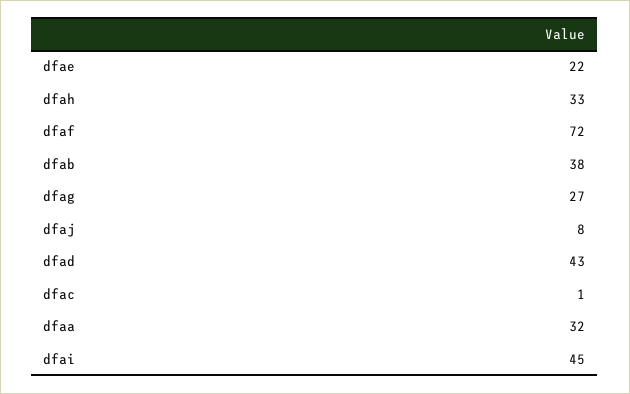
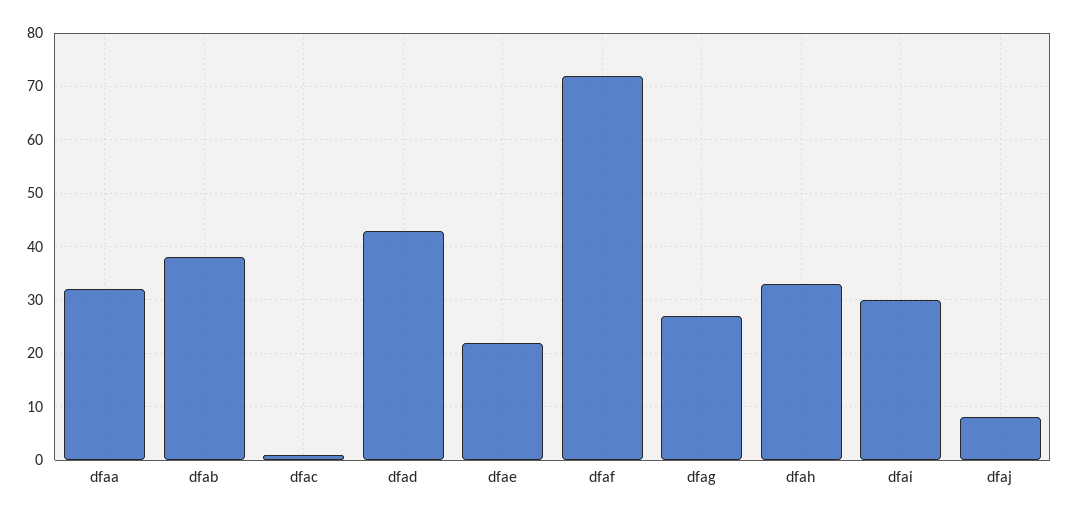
  {
    "dfae": 22,
    "dfah": 33,
    "dfaf": 72,
    "dfab": 38,
    "dfag": 27,
    "dfaj": 8,
    "dfad": 43,
    "dfac": 1,
    "dfaa": 32,
-   "dfai": 45
+   "dfai": 30
  }

